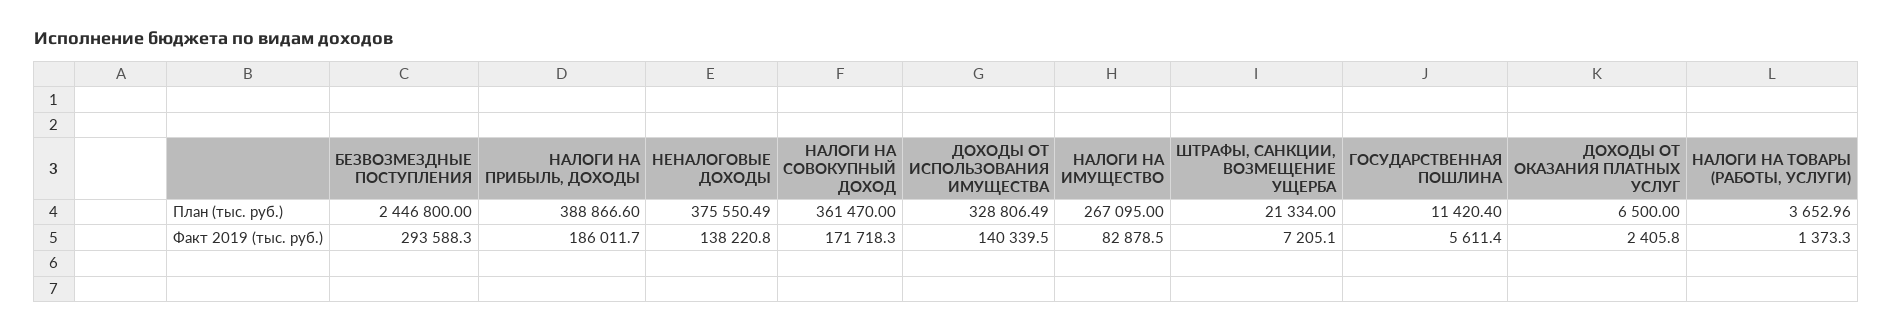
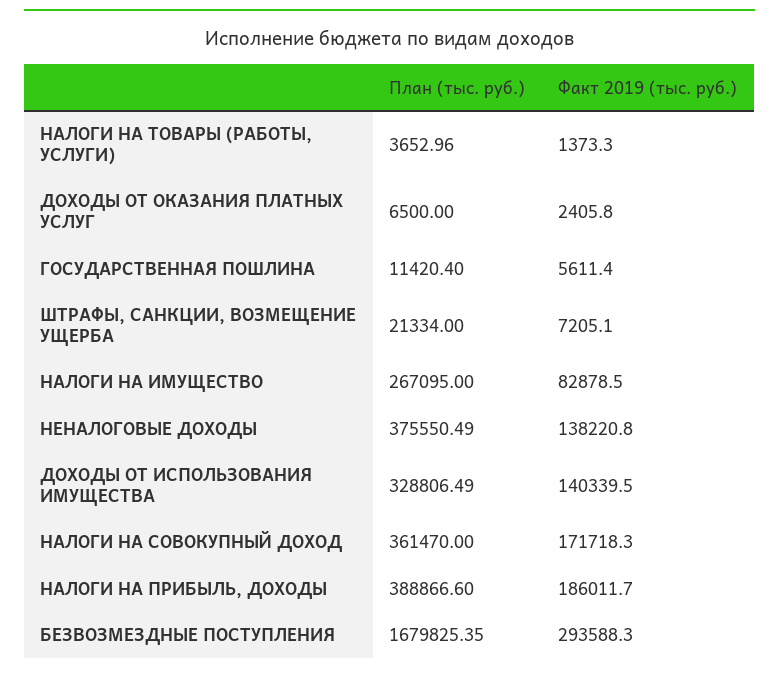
  {
    "БЕЗВОЗМЕЗДНЫЕ ПОСТУПЛЕНИЯ": {
-     "План (тыс. руб.)": 2446800,
+     "План (тыс. руб.)": 1679825.35,
      "Факт 2019 (тыс. руб.)": 293588.3
    },
    "НАЛОГИ НА ПРИБЫЛЬ, ДОХОДЫ": {
      "План (тыс. руб.)": 388866.6,
      "Факт 2019 (тыс. руб.)": 186011.7
    },
    "НЕНАЛОГОВЫЕ ДОХОДЫ": {
      "План (тыс. руб.)": 375550.49,
      "Факт 2019 (тыс. руб.)": 138220.8
    },
    "НАЛОГИ НА СОВОКУПНЫЙ ДОХОД": {
      "План (тыс. руб.)": 361470,
      "Факт 2019 (тыс. руб.)": 171718.3
    },
    "ДОХОДЫ ОТ ИСПОЛЬЗОВАНИЯ ИМУЩЕСТВА": {
      "План (тыс. руб.)": 328806.49,
      "Факт 2019 (тыс. руб.)": 140339.5
    },
    "НАЛОГИ НА ИМУЩЕСТВО": {
      "План (тыс. руб.)": 267095,
      "Факт 2019 (тыс. руб.)": 82878.5
    },
    "ШТРАФЫ, САНКЦИИ, ВОЗМЕЩЕНИЕ УЩЕРБА": {
      "План (тыс. руб.)": 21334,
      "Факт 2019 (тыс. руб.)": 7205.1
    },
    "ГОСУДАРСТВЕННАЯ ПОШЛИНА": {
      "План (тыс. руб.)": 11420.4,
      "Факт 2019 (тыс. руб.)": 5611.4
    },
    "ДОХОДЫ ОТ ОКАЗАНИЯ ПЛАТНЫХ УСЛУГ": {
      "План (тыс. руб.)": 6500,
      "Факт 2019 (тыс. руб.)": 2405.8
    },
    "НАЛОГИ НА ТОВАРЫ (РАБОТЫ, УСЛУГИ)": {
      "План (тыс. руб.)": 3652.96,
      "Факт 2019 (тыс. руб.)": 1373.3
    }
  }

